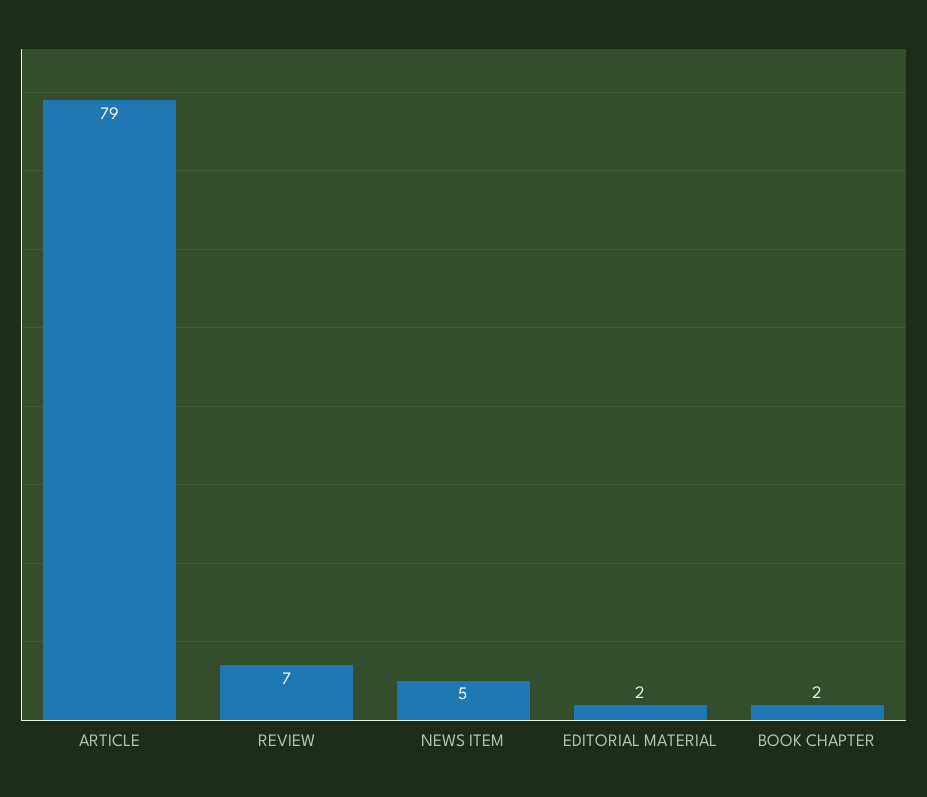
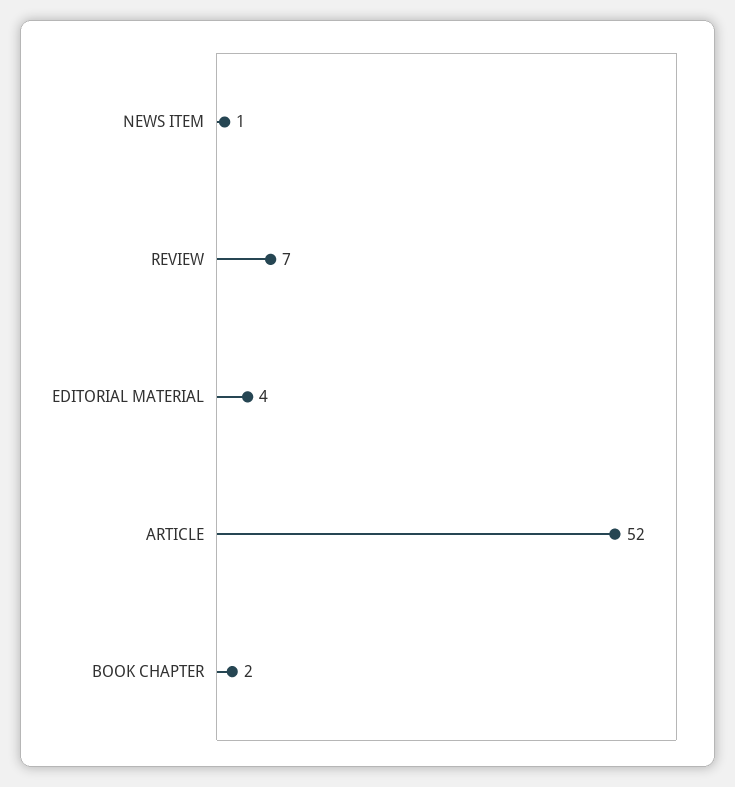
  {
-   "ARTICLE": 79,
+   "ARTICLE": 52,
    "REVIEW": 7,
-   "NEWS ITEM": 5,
+   "NEWS ITEM": 1,
-   "EDITORIAL MATERIAL": 2,
+   "EDITORIAL MATERIAL": 4,
    "BOOK CHAPTER": 2
  }

